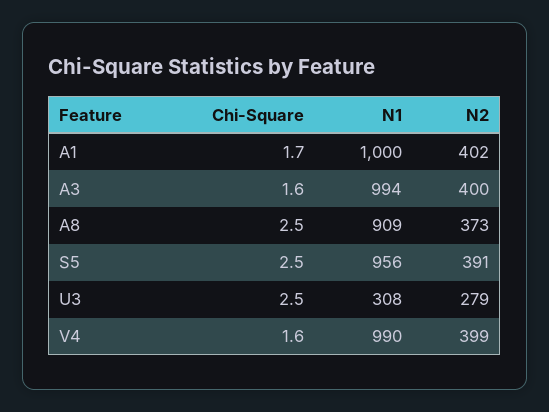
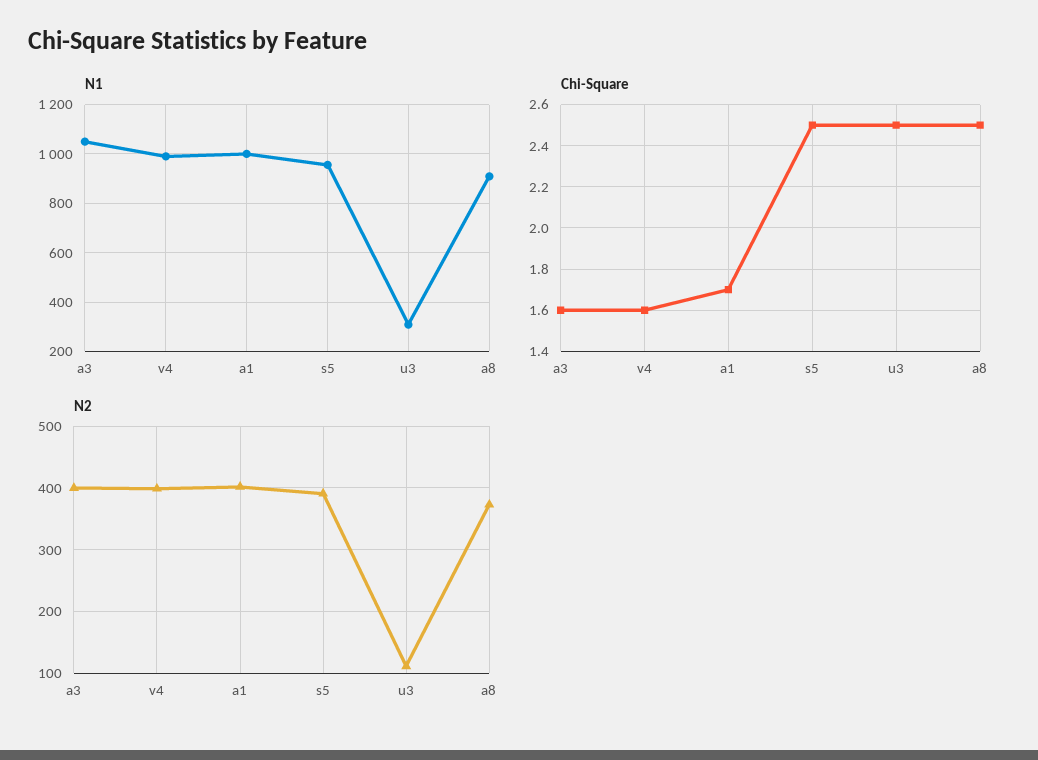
  {
    "Chi-Square": {
      "A1": 1.7,
      "A3": 1.6,
      "A8": 2.5,
      "S5": 2.5,
      "U3": 2.5,
      "V4": 1.6
    },
    "N1": {
      "A1": 1000,
-     "A3": 994,
+     "A3": 1050,
      "A8": 909,
      "S5": 956,
      "U3": 308,
      "V4": 990
    },
    "N2": {
      "A1": 402,
      "A3": 400,
      "A8": 373,
      "S5": 391,
-     "U3": 279,
+     "U3": 110,
      "V4": 399
    }
  }

